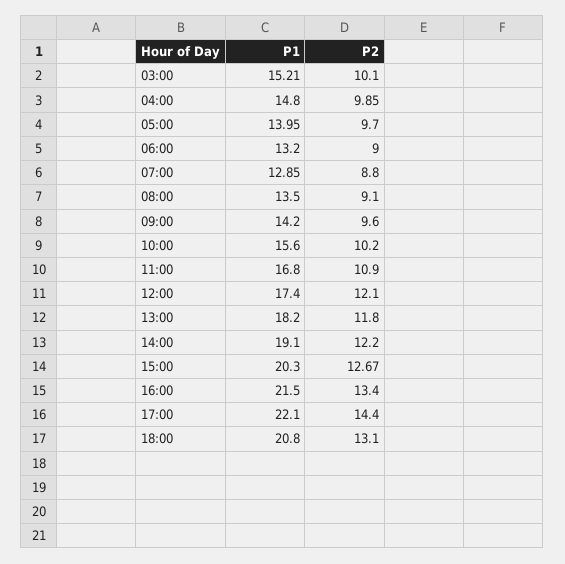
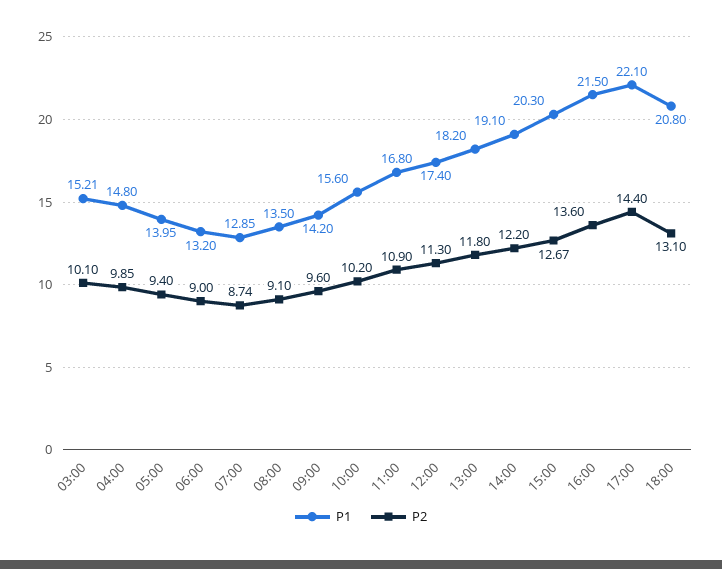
  {
    "P1": {
      "03:00": 15.21,
      "04:00": 14.8,
      "05:00": 13.95,
      "06:00": 13.2,
      "07:00": 12.85,
      "08:00": 13.5,
      "09:00": 14.2,
      "10:00": 15.6,
      "11:00": 16.8,
      "12:00": 17.4,
      "13:00": 18.2,
      "14:00": 19.1,
      "15:00": 20.3,
      "16:00": 21.5,
      "17:00": 22.1,
      "18:00": 20.8
    },
    "P2": {
      "03:00": 10.1,
      "04:00": 9.85,
-     "05:00": 9.7,
+     "05:00": 9.4,
      "06:00": 9,
-     "07:00": 8.8,
+     "07:00": 8.74,
      "08:00": 9.1,
      "09:00": 9.6,
      "10:00": 10.2,
      "11:00": 10.9,
-     "12:00": 12.1,
+     "12:00": 11.3,
      "13:00": 11.8,
      "14:00": 12.2,
      "15:00": 12.67,
-     "16:00": 13.4,
+     "16:00": 13.6,
      "17:00": 14.4,
      "18:00": 13.1
    }
  }

